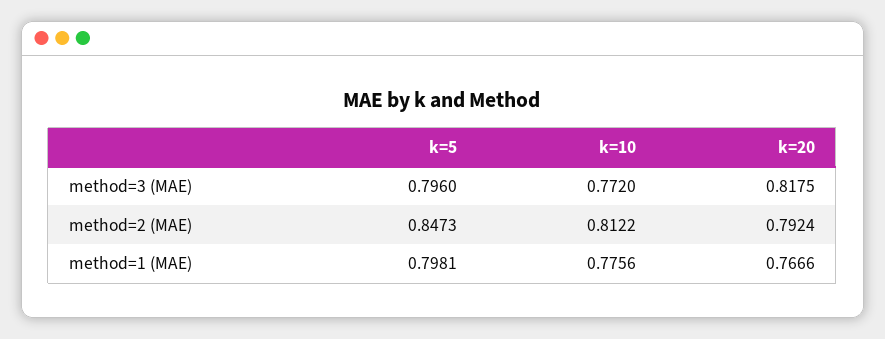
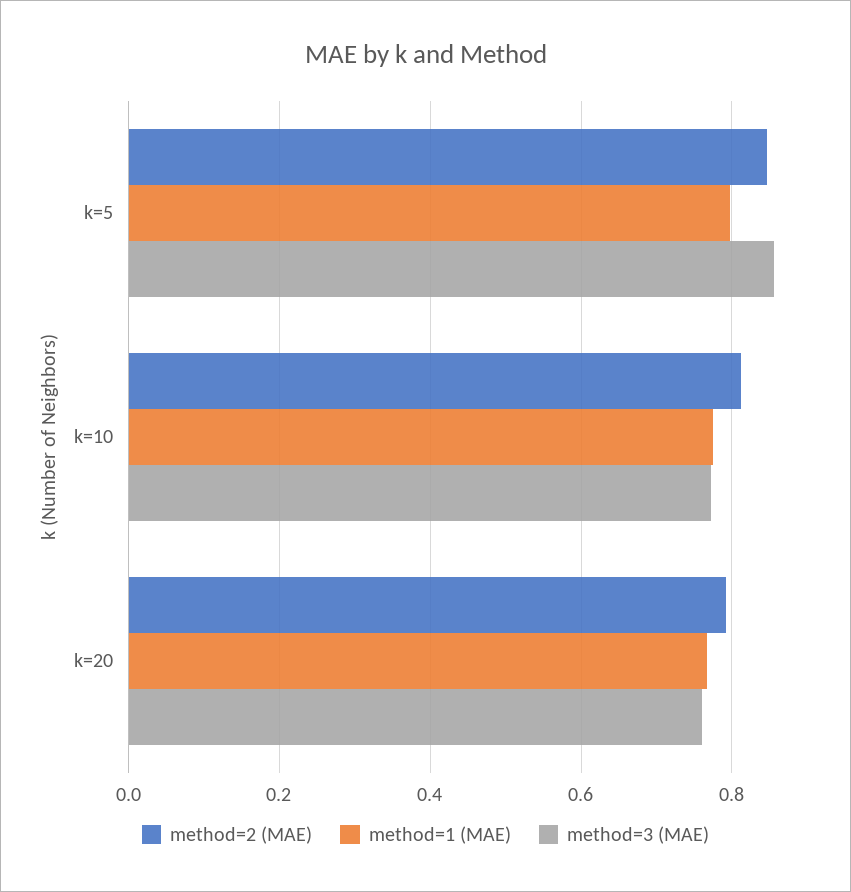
  {
    "method=3 (MAE)": {
-     "k=5": 0.796,
+     "k=5": 0.86,
      "k=10": 0.772,
-     "k=20": 0.8175
+     "k=20": 0.76
    },
    "method=2 (MAE)": {
      "k=5": 0.8473,
      "k=10": 0.8122,
      "k=20": 0.7924
    },
    "method=1 (MAE)": {
      "k=5": 0.7981,
      "k=10": 0.7756,
      "k=20": 0.7666
    }
  }

